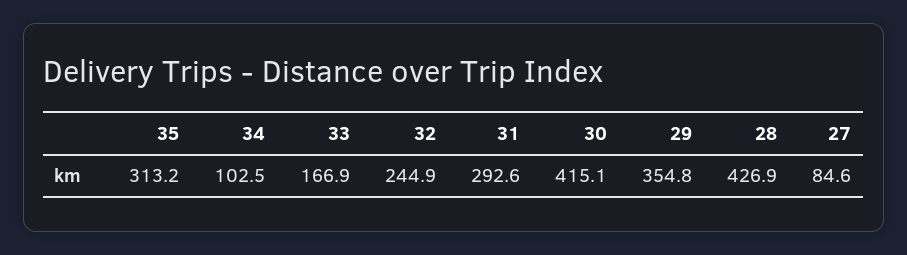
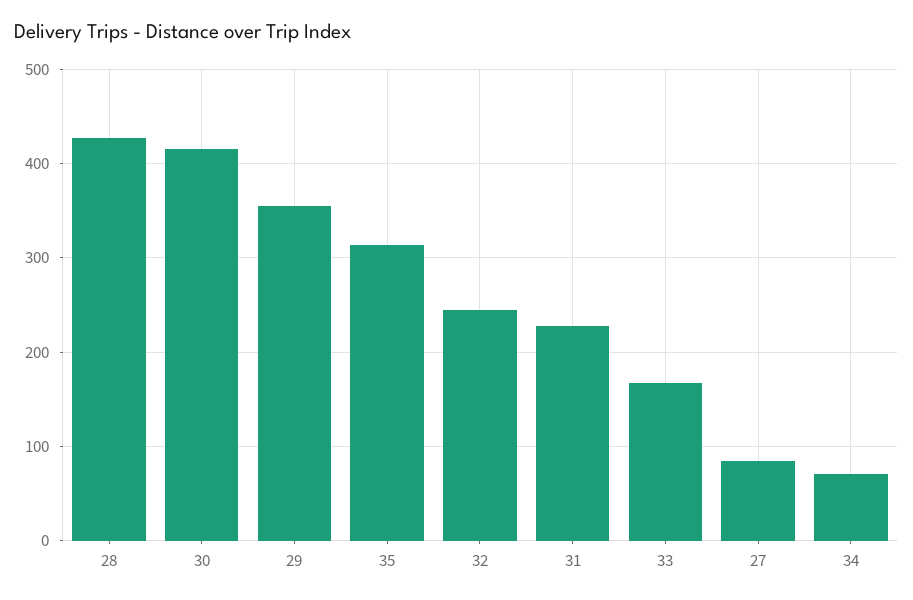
  {
    "35": 313.2,
-   "34": 102.5,
+   "34": 70,
    "33": 166.9,
    "32": 244.9,
-   "31": 292.6,
+   "31": 230,
    "30": 415.1,
    "29": 354.8,
    "28": 426.9,
    "27": 84.6
  }

